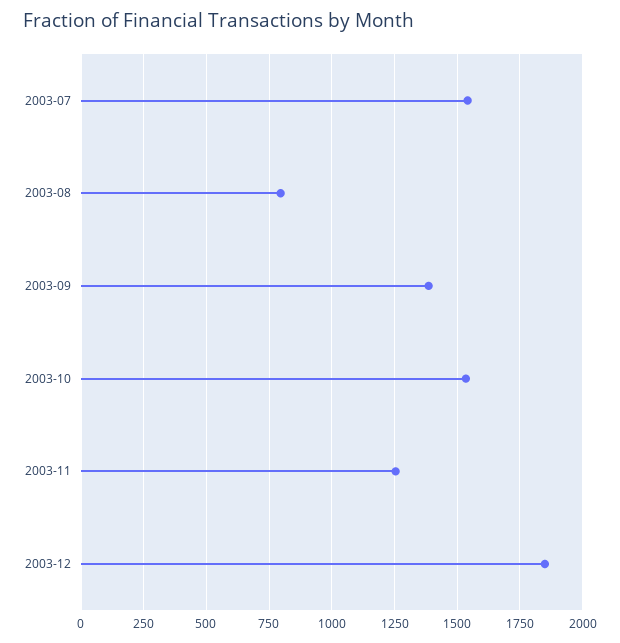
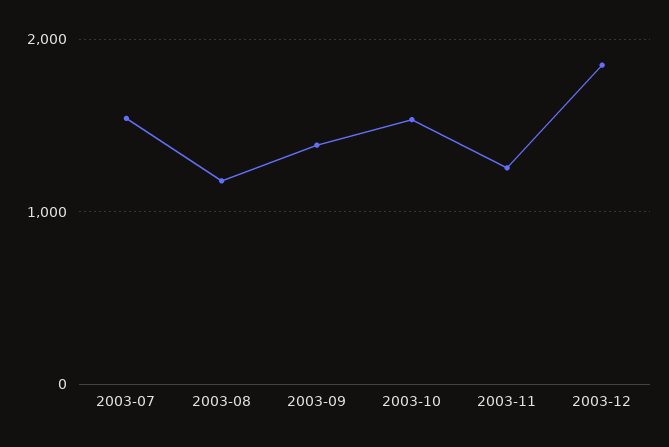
  {
    "2003-07": 1550,
-   "2003-08": 800,
+   "2003-08": 1200,
    "2003-09": 1375,
    "2003-10": 1525,
    "2003-11": 1250,
    "2003-12": 1850
  }

